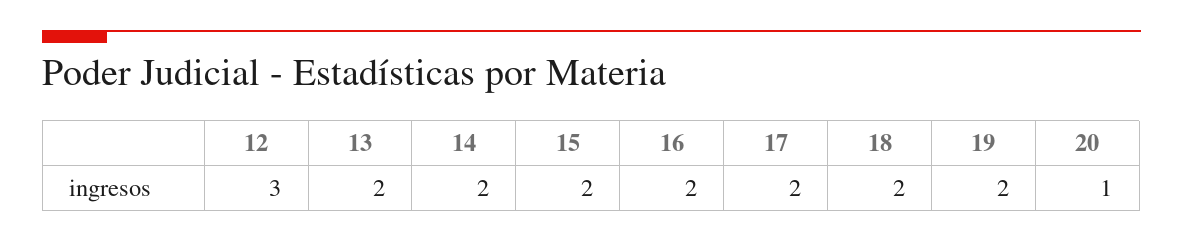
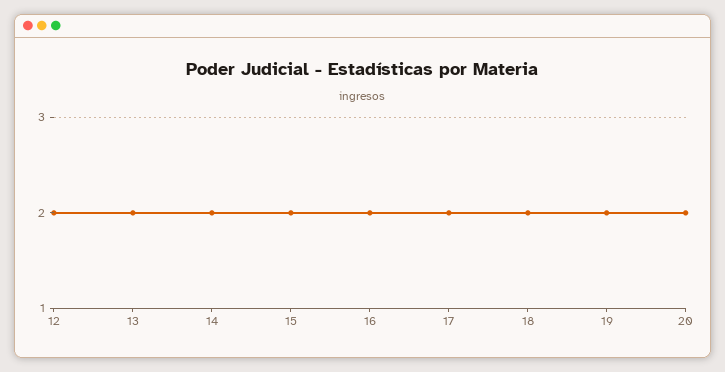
  {
-   "12": 3,
+   "12": 2,
    "13": 2,
    "14": 2,
    "15": 2,
    "16": 2,
    "17": 2,
    "18": 2,
    "19": 2,
-   "20": 1
+   "20": 2
  }

